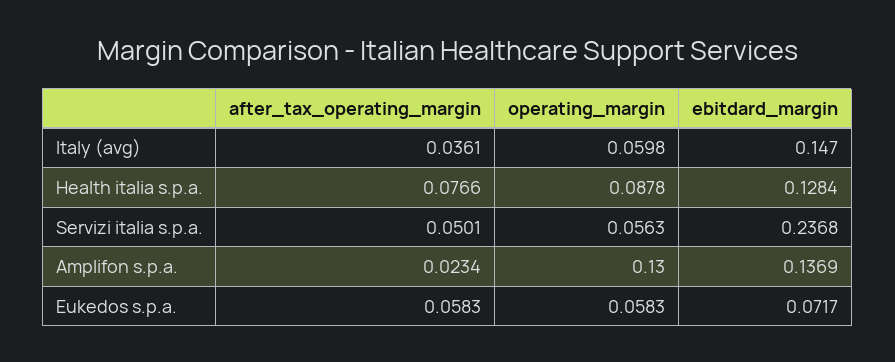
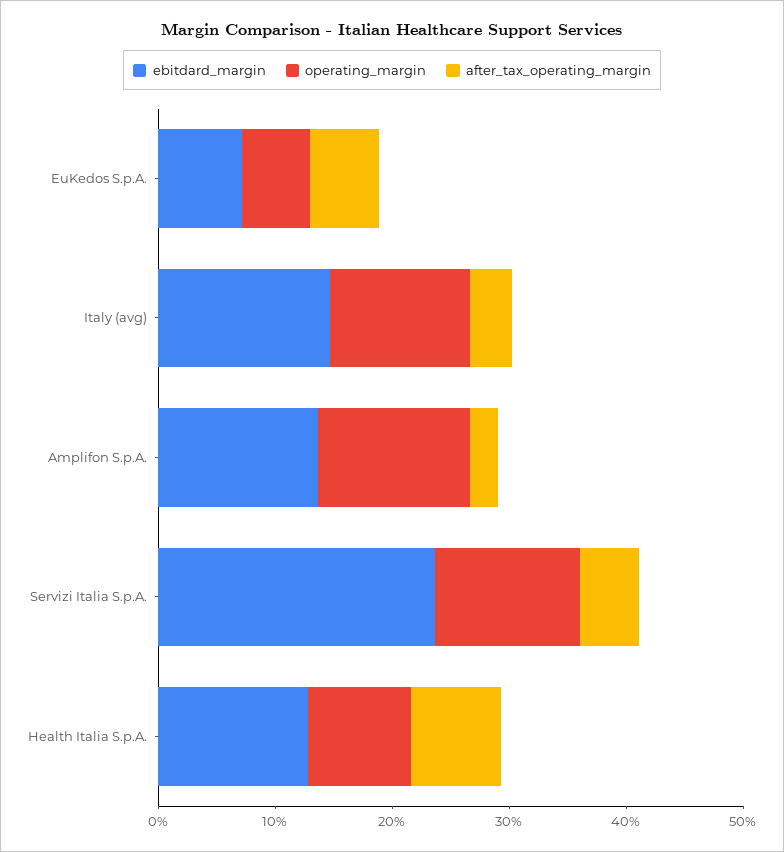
  {
    "after_tax_operating_margin": {
      "Italy (avg)": 0.0361,
      "Health italia s.p.a.": 0.0766,
      "Servizi italia s.p.a.": 0.0501,
      "Amplifon s.p.a.": 0.0234,
      "Eukedos s.p.a.": 0.0583
    },
    "operating_margin": {
-     "Italy (avg)": 0.0598,
+     "Italy (avg)": 0.12,
      "Health italia s.p.a.": 0.0878,
-     "Servizi italia s.p.a.": 0.0563,
+     "Servizi italia s.p.a.": 0.12,
      "Amplifon s.p.a.": 0.13,
      "Eukedos s.p.a.": 0.0583
    },
    "ebitdard_margin": {
      "Italy (avg)": 0.147,
      "Health italia s.p.a.": 0.1284,
      "Servizi italia s.p.a.": 0.2368,
      "Amplifon s.p.a.": 0.1369,
      "Eukedos s.p.a.": 0.0717
    }
  }

